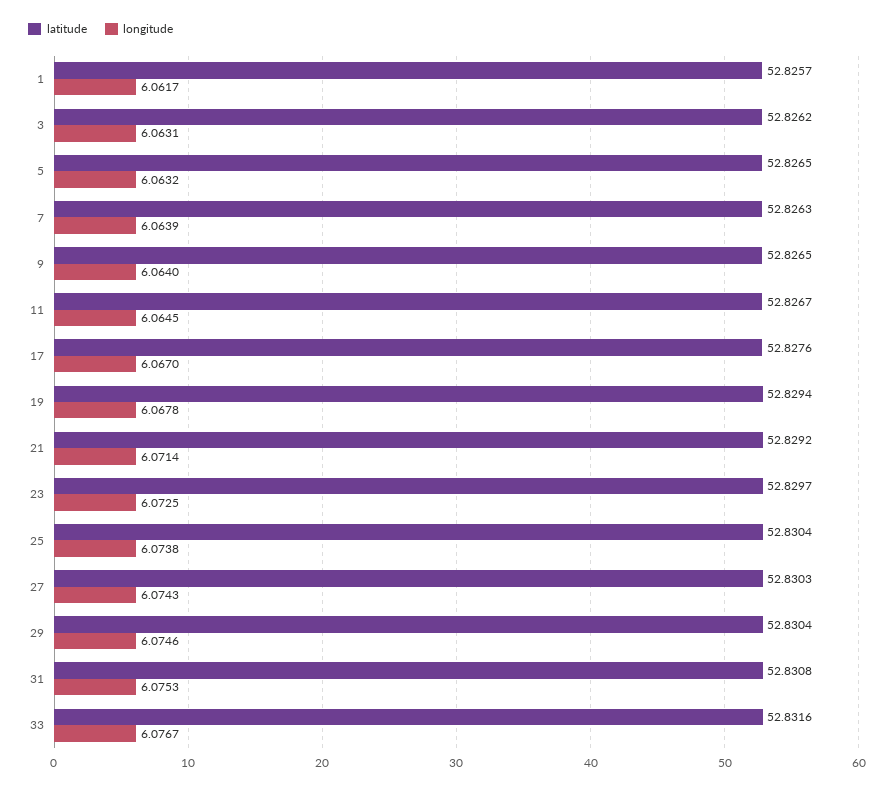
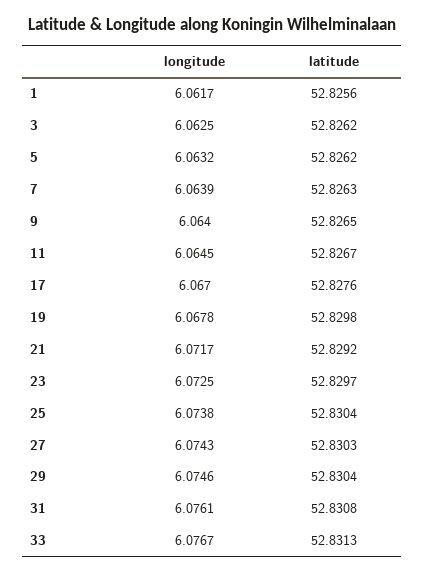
  {
    "latitude": {
-     "1": 52.8257,
+     "1": 52.8256,
      "3": 52.8262,
-     "5": 52.8265,
+     "5": 52.8262,
      "7": 52.8263,
      "9": 52.8265,
      "11": 52.8267,
      "17": 52.8276,
-     "19": 52.8294,
+     "19": 52.8298,
      "21": 52.8292,
      "23": 52.8297,
      "25": 52.8304,
      "27": 52.8303,
      "29": 52.8304,
      "31": 52.8308,
-     "33": 52.8316
+     "33": 52.8313
    },
    "longitude": {
      "1": 6.0617,
-     "3": 6.0631,
+     "3": 6.0625,
      "5": 6.0632,
      "7": 6.0639,
      "9": 6.064,
      "11": 6.0645,
      "17": 6.067,
      "19": 6.0678,
-     "21": 6.0714,
+     "21": 6.0717,
      "23": 6.0725,
      "25": 6.0738,
      "27": 6.0743,
      "29": 6.0746,
-     "31": 6.0753,
+     "31": 6.0761,
      "33": 6.0767
    }
  }

